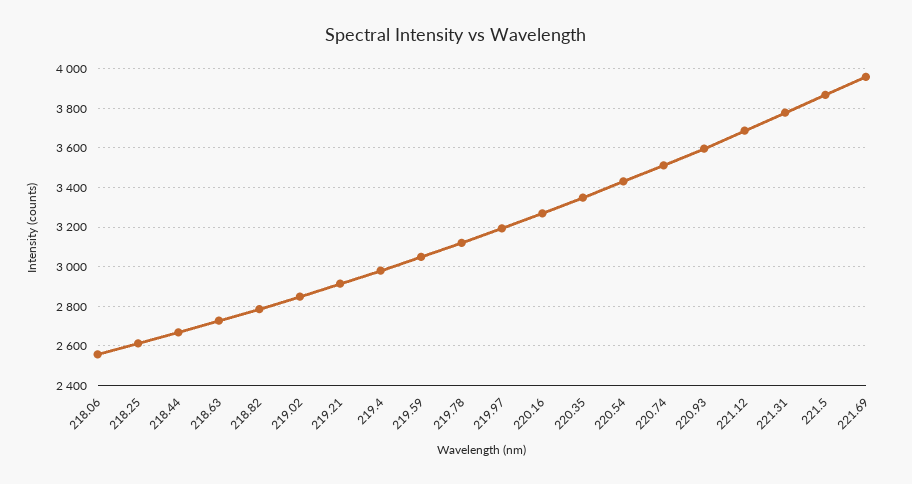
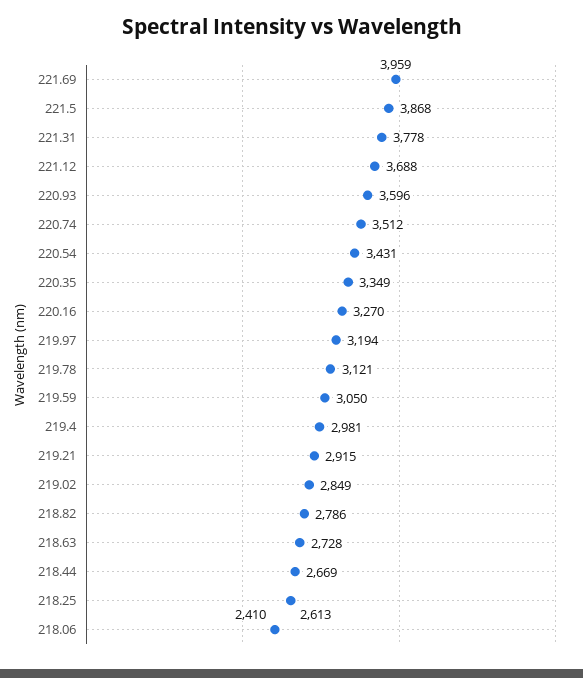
  {
-   "218.06": 2550,
+   "218.06": 2410,
    "218.25": 2613,
    "218.44": 2669,
    "218.63": 2728,
    "218.82": 2786,
    "219.02": 2849,
    "219.21": 2915,
    "219.4": 2981,
    "219.59": 3050,
    "219.78": 3121,
    "219.97": 3194,
    "220.16": 3270,
    "220.35": 3349,
    "220.54": 3431,
    "220.74": 3512,
    "220.93": 3596,
    "221.12": 3688,
    "221.31": 3778,
    "221.5": 3868,
    "221.69": 3959
  }

